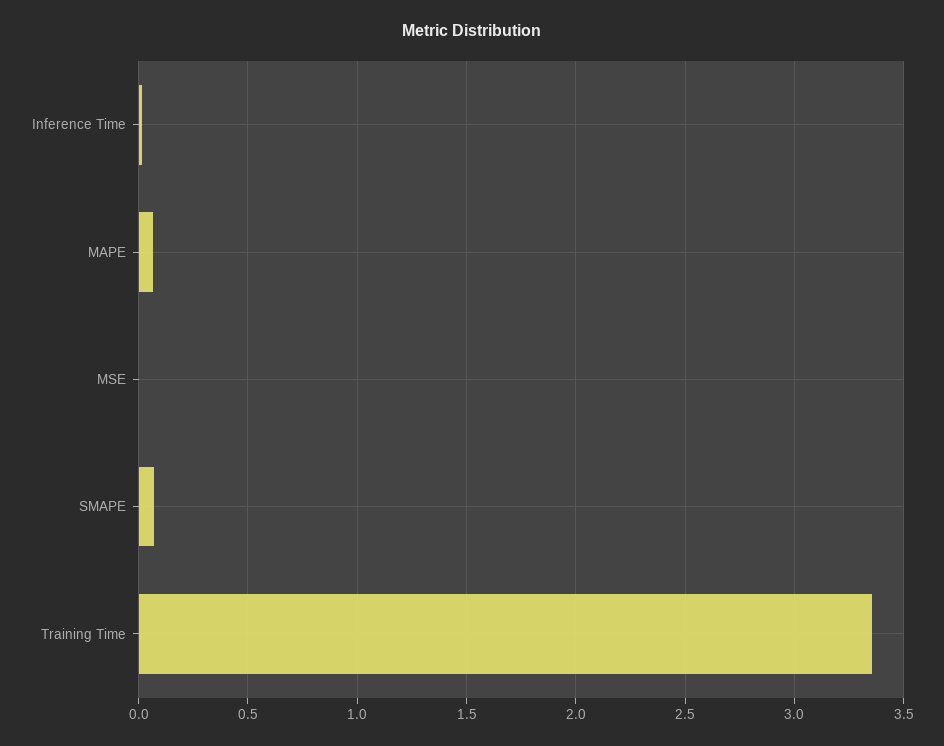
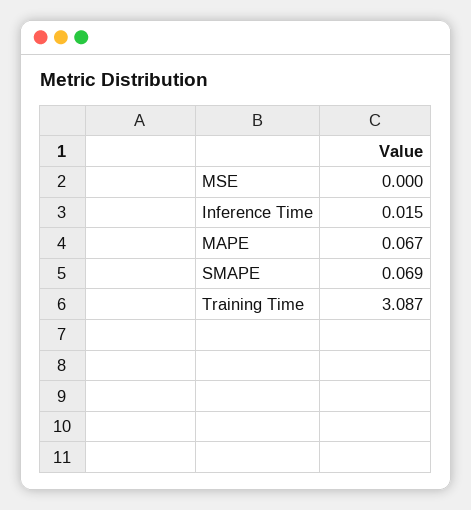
  {
    "Inference Time": 0.015,
    "MAPE": 0.067,
    "MSE": 0,
    "SMAPE": 0.069,
-   "Training Time": 3.35
+   "Training Time": 3.087
  }

